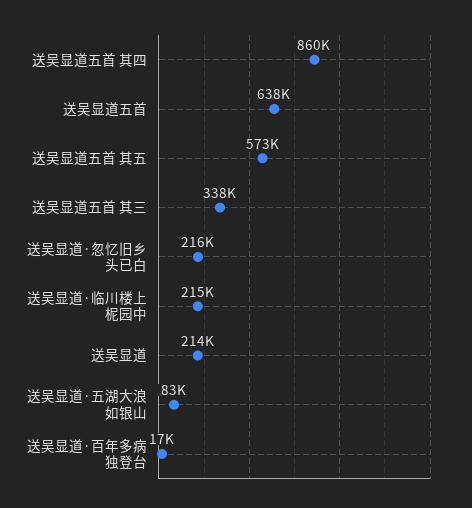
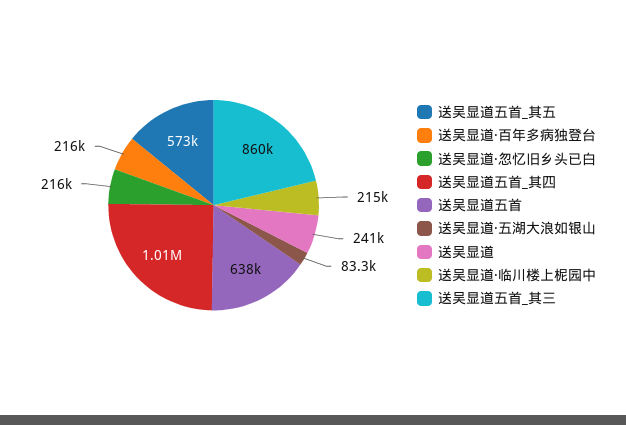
  {
-   "送吴显道五首 其四": 860000,
+   "送吴显道五首 其四": 1010000,
    "送吴显道五首": 638000,
    "送吴显道五首 其五": 573000,
-   "送吴显道五首 其三": 338000,
+   "送吴显道五首 其三": 860000,
    "送吴显道·忽忆旧乡头已白": 216000,
    "送吴显道·临川楼上柅园中": 215000,
-   "送吴显道": 214000,
+   "送吴显道": 241000,
    "送吴显道·五湖大浪如银山": 83300,
-   "送吴显道·百年多病独登台": 17000
+   "送吴显道·百年多病独登台": 216000
  }

